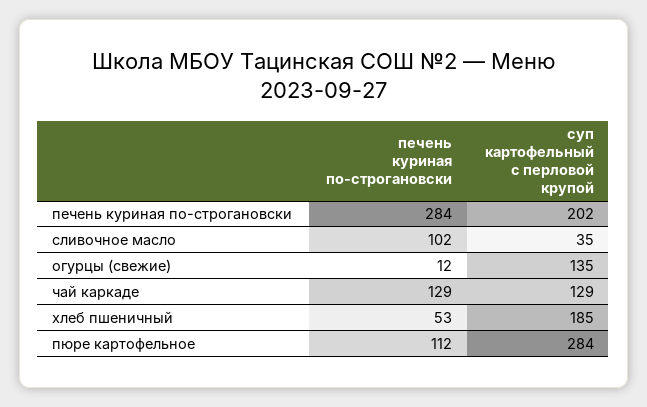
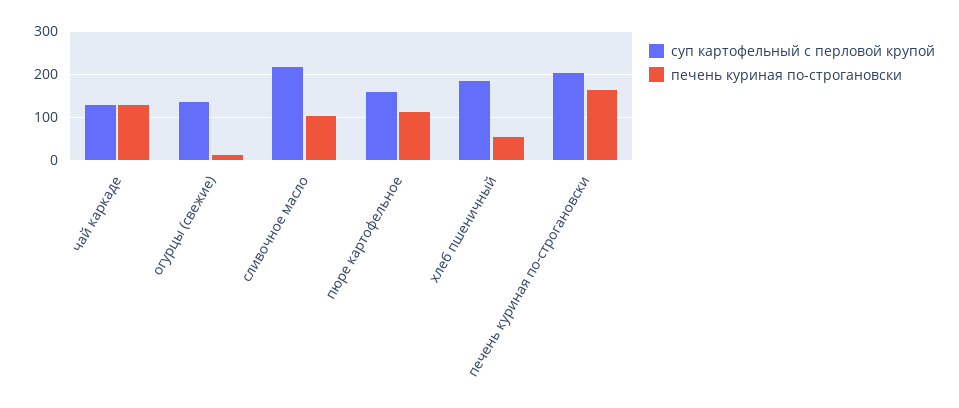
  {
    "печень куриная по-строгановски": {
-     "печень куриная по-строгановски": 284,
+     "печень куриная по-строгановски": 160,
      "сливочное масло": 102,
      "огурцы (свежие)": 12,
      "чай каркаде": 129,
      "хлеб пшеничный": 53,
      "пюре картофельное": 112
    },
    "суп картофельный с перловой крупой": {
      "печень куриная по-строгановски": 202,
-     "сливочное масло": 35,
+     "сливочное масло": 220,
      "огурцы (свежие)": 135,
      "чай каркаде": 129,
      "хлеб пшеничный": 185,
-     "пюре картофельное": 284
+     "пюре картофельное": 160
    }
  }

